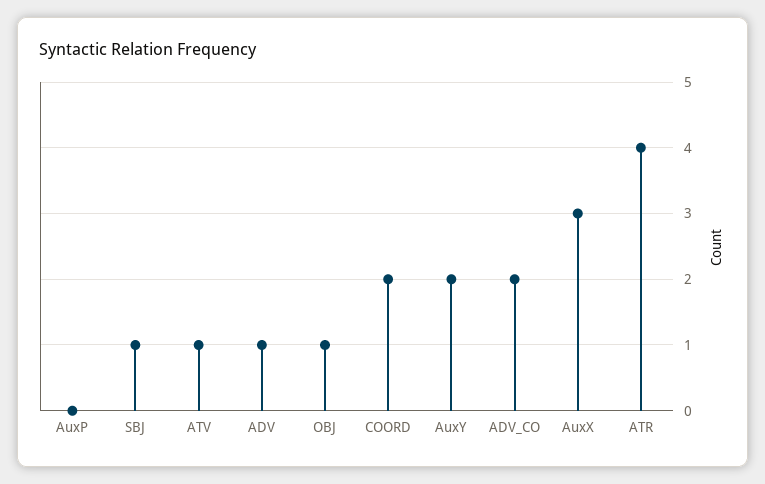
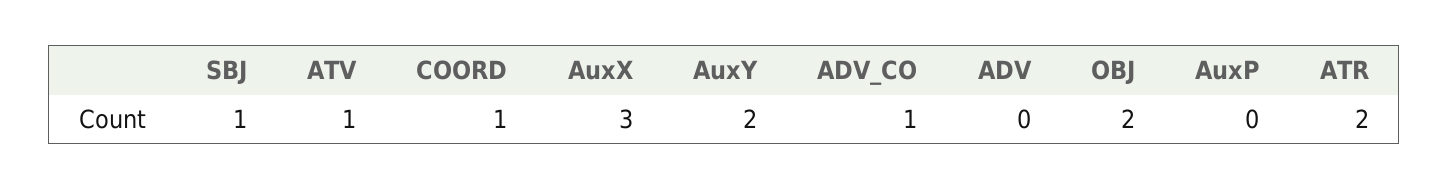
  {
    "AuxP": 0,
    "SBJ": 1,
    "ATV": 1,
-   "ADV": 1,
+   "ADV": 0,
-   "OBJ": 1,
+   "OBJ": 2,
-   "COORD": 2,
+   "COORD": 1,
    "AuxY": 2,
-   "ADV_CO": 2,
+   "ADV_CO": 1,
    "AuxX": 3,
-   "ATR": 4
+   "ATR": 2
  }

